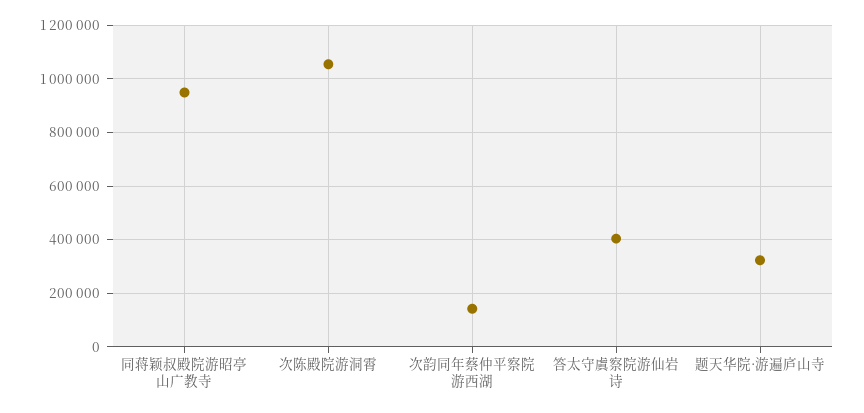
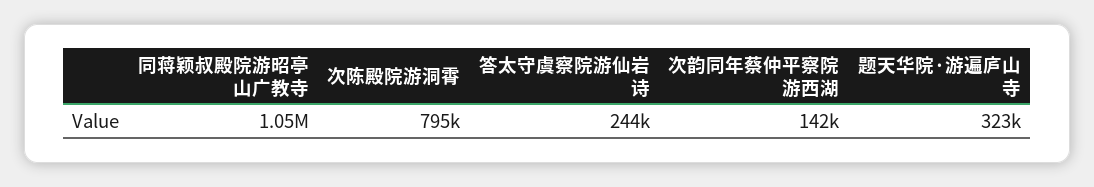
  {
-   "同蒋颖叔殿院游昭亭山广教寺": 950000,
+   "同蒋颖叔殿院游昭亭山广教寺": 1050000,
-   "次陈殿院游洞霄": 1050000,
+   "次陈殿院游洞霄": 795000,
    "次韵同年蔡仲平察院游西湖": 142000,
-   "答太守虞察院游仙岩诗": 400000,
+   "答太守虞察院游仙岩诗": 244000,
    "题天华院·游遍庐山寺": 323000
  }

